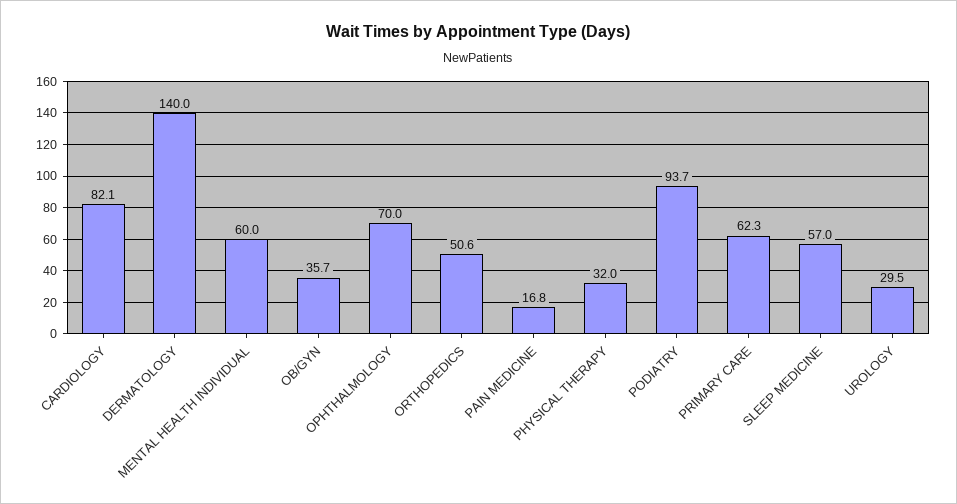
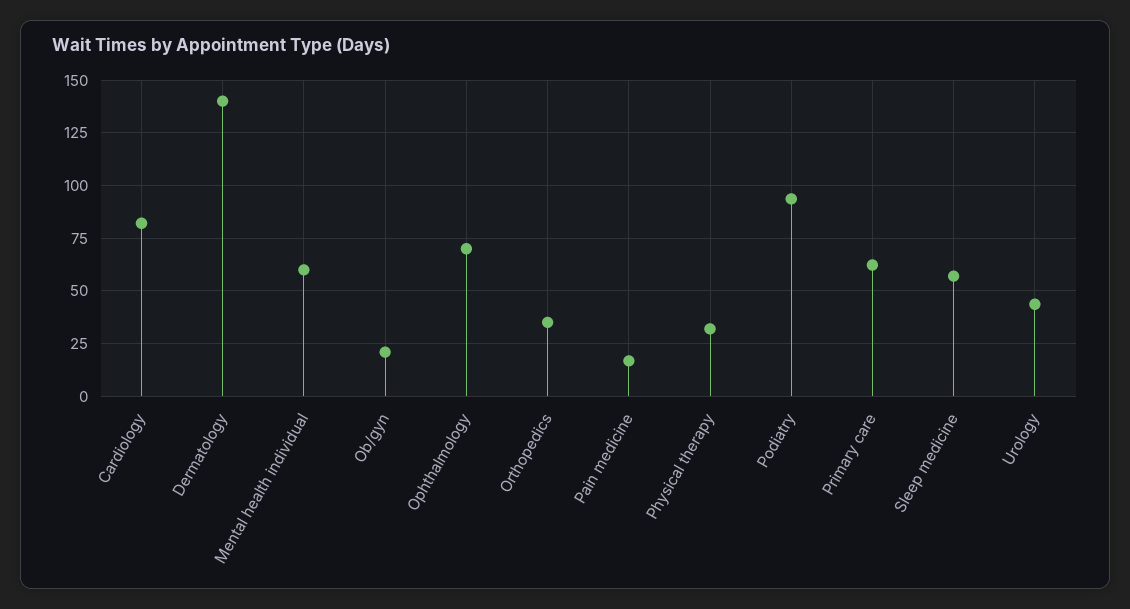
  {
    "CARDIOLOGY": 82.1,
    "DERMATOLOGY": 140,
    "MENTAL HEALTH INDIVIDUAL": 60,
-   "OB/GYN": 35.7,
+   "OB/GYN": 20,
    "OPHTHALMOLOGY": 70,
-   "ORTHOPEDICS": 50.6,
+   "ORTHOPEDICS": 35,
    "PAIN MEDICINE": 16.8,
    "PHYSICAL THERAPY": 32,
    "PODIATRY": 93.7,
    "PRIMARY CARE": 62.3,
    "SLEEP MEDICINE": 57,
-   "UROLOGY": 29.5
+   "UROLOGY": 45
  }

